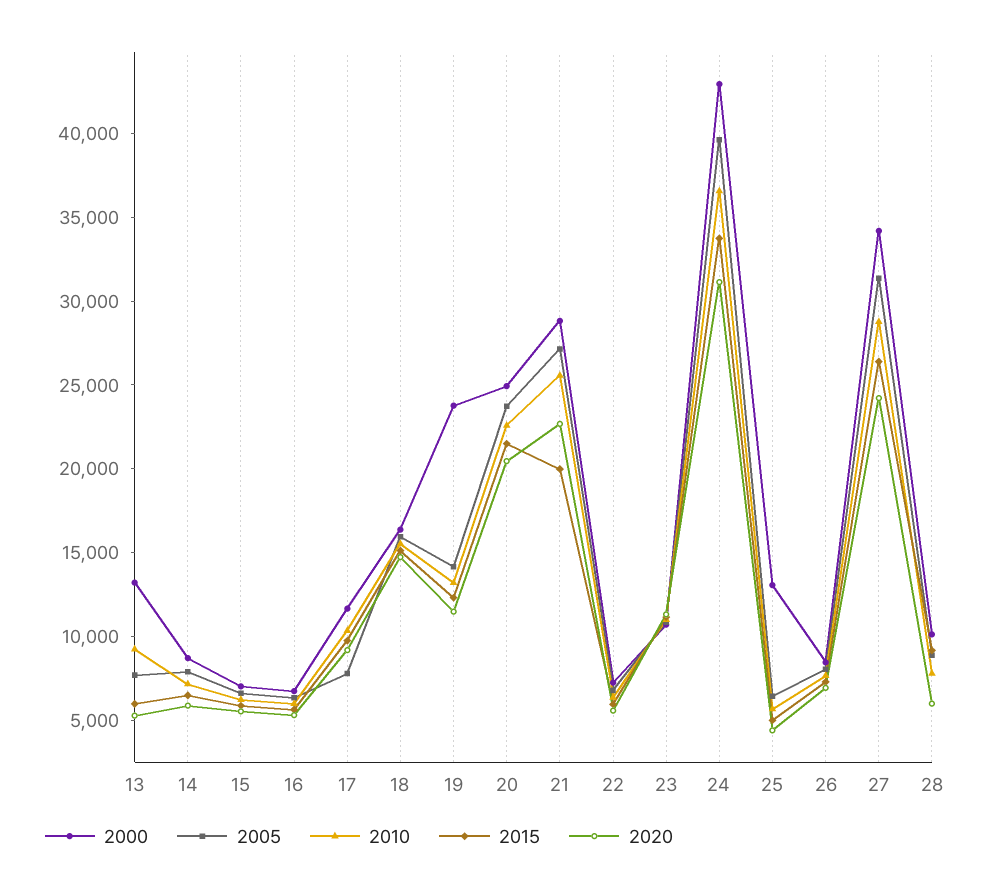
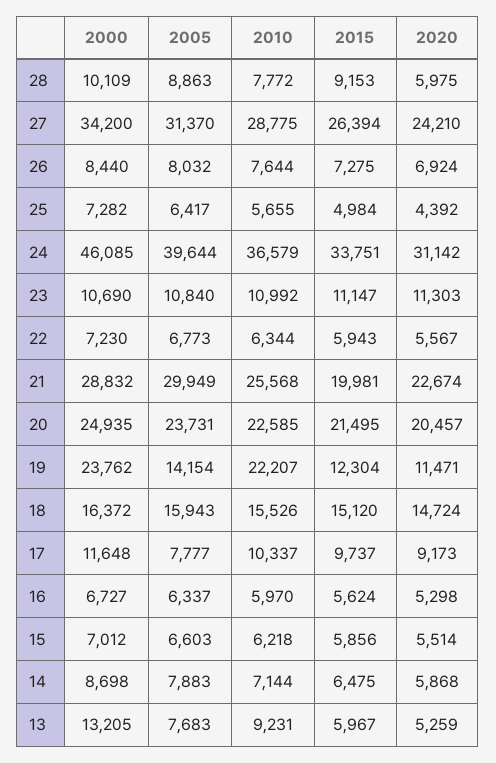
  {
    "2000": {
      "13": 13205,
      "14": 8698,
      "15": 7012,
      "16": 6727,
      "17": 11648,
      "18": 16372,
      "19": 23762,
      "20": 24935,
      "21": 28832,
      "22": 7230,
      "23": 10690,
-     "24": 43000,
+     "24": 46085,
-     "25": 13000,
+     "25": 7282,
      "26": 8440,
      "27": 34200,
      "28": 10109
    },
    "2005": {
      "13": 7683,
      "14": 7883,
      "15": 6603,
      "16": 6337,
      "17": 7777,
      "18": 15943,
      "19": 14154,
      "20": 23731,
-     "21": 27000,
+     "21": 29949,
      "22": 6773,
      "23": 10840,
      "24": 39644,
      "25": 6417,
      "26": 8032,
      "27": 31370,
      "28": 8863
    },
    "2010": {
      "13": 9231,
      "14": 7144,
      "15": 6218,
      "16": 5970,
      "17": 10337,
      "18": 15526,
-     "19": 13000,
+     "19": 22207,
      "20": 22585,
      "21": 25568,
      "22": 6344,
      "23": 10992,
      "24": 36579,
      "25": 5655,
      "26": 7644,
      "27": 28775,
      "28": 7772
    },
    "2015": {
      "13": 5967,
      "14": 6475,
      "15": 5856,
      "16": 5624,
      "17": 9737,
      "18": 15120,
      "19": 12304,
      "20": 21495,
      "21": 19981,
      "22": 5943,
      "23": 11147,
      "24": 33751,
      "25": 4984,
      "26": 7275,
      "27": 26394,
      "28": 9153
    },
    "2020": {
      "13": 5259,
      "14": 5868,
      "15": 5514,
      "16": 5298,
      "17": 9173,
      "18": 14724,
      "19": 11471,
      "20": 20457,
      "21": 22674,
      "22": 5567,
      "23": 11303,
      "24": 31142,
      "25": 4392,
      "26": 6924,
      "27": 24210,
      "28": 5975
    }
  }

